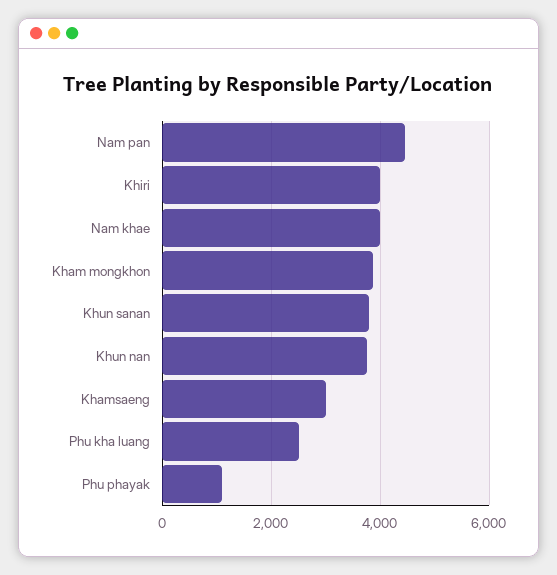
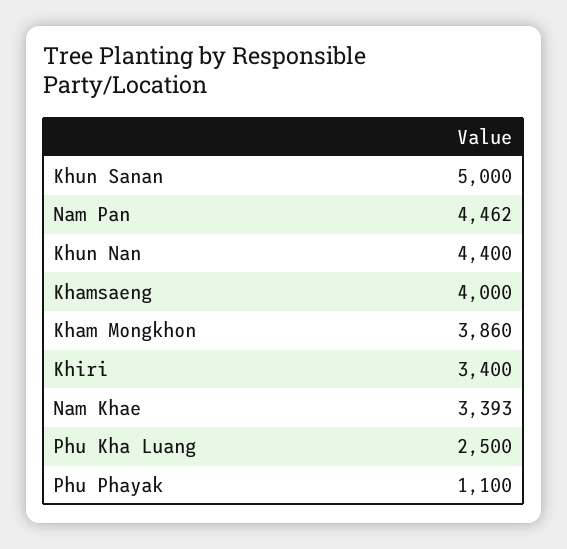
  {
    "Nam pan": 4462,
-   "Khiri": 4000,
+   "Khiri": 3400,
-   "Nam khae": 4000,
+   "Nam khae": 3393,
    "Kham mongkhon": 3860,
-   "Khun sanan": 3800,
+   "Khun sanan": 5000,
-   "Khun nan": 3800,
+   "Khun nan": 4400,
-   "Khamsaeng": 3000,
+   "Khamsaeng": 4000,
    "Phu kha luang": 2500,
    "Phu phayak": 1100
  }

